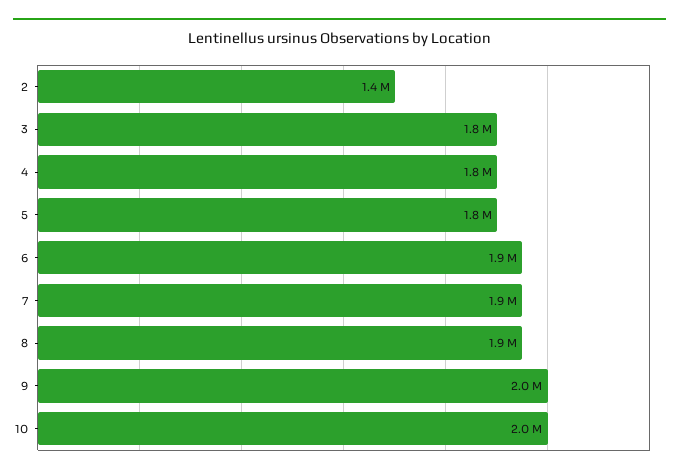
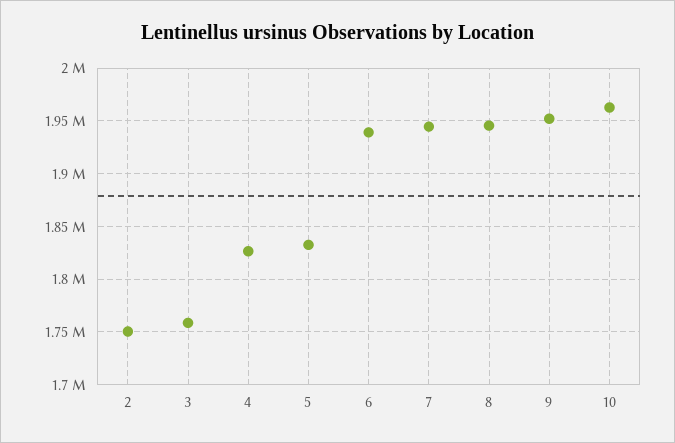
  {
-   "2": 1400000,
+   "2": 1750000,
    "3": 1800000,
    "4": 1800000,
    "5": 1800000,
    "6": 1900000,
    "7": 1900000,
    "8": 1900000,
    "9": 2000000,
    "10": 2000000
  }

